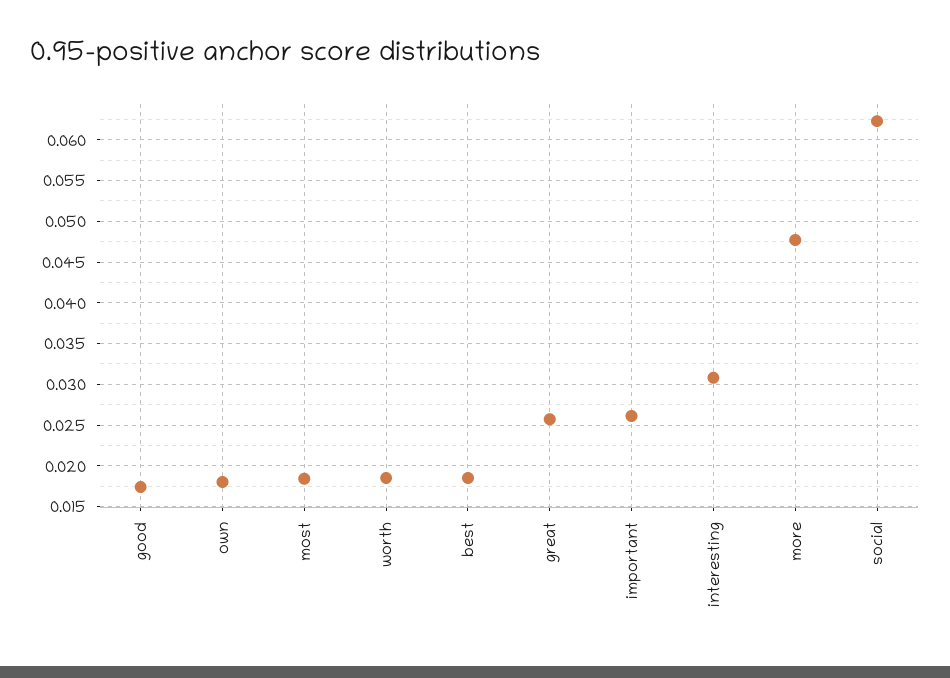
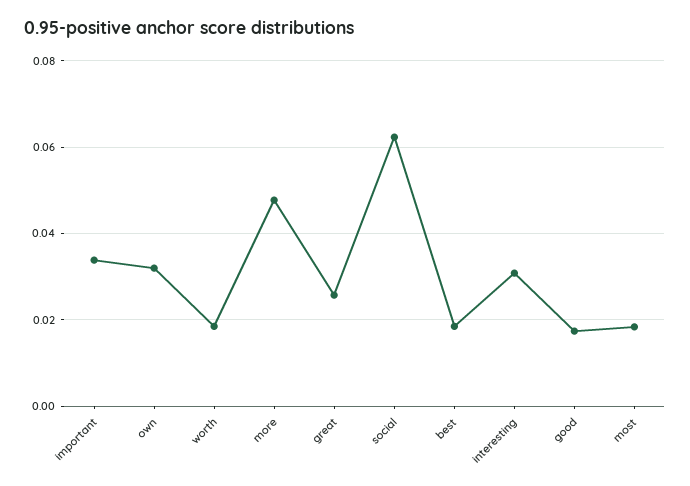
  {
    "good": 0.017,
-   "own": 0.018,
+   "own": 0.032,
    "most": 0.018,
    "worth": 0.019,
    "best": 0.019,
    "great": 0.026,
-   "important": 0.026,
+   "important": 0.034,
    "interesting": 0.031,
    "more": 0.048,
    "social": 0.062
  }

